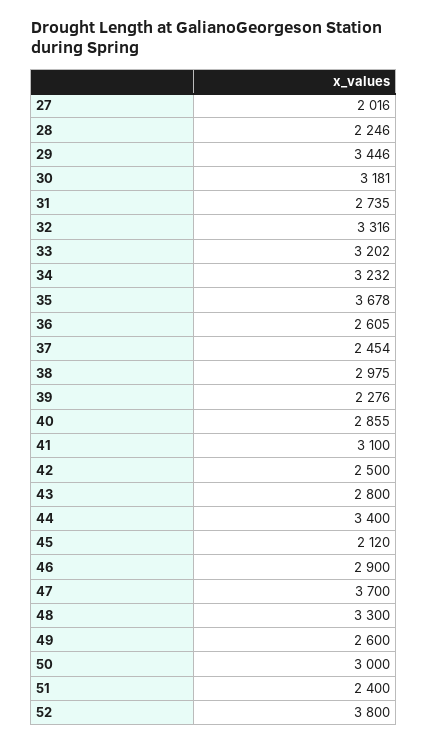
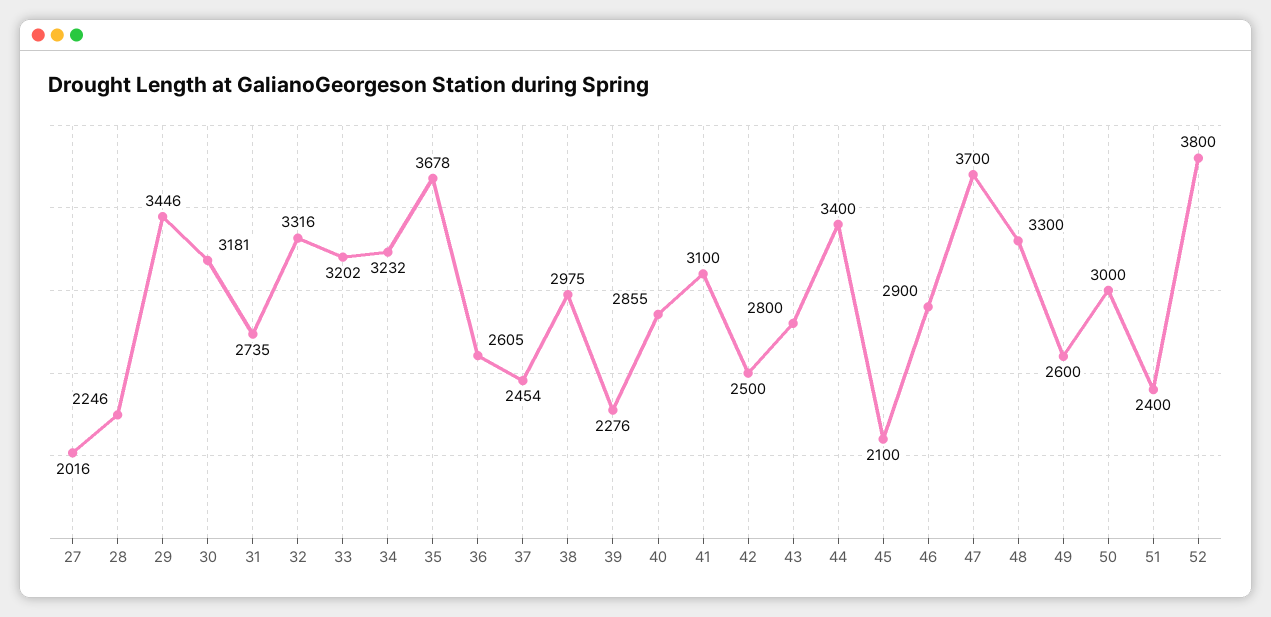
  {
    "27": 2016,
    "28": 2246,
    "29": 3446,
    "30": 3181,
    "31": 2735,
    "32": 3316,
    "33": 3202,
    "34": 3232,
    "35": 3678,
    "36": 2605,
    "37": 2454,
    "38": 2975,
    "39": 2276,
    "40": 2855,
    "41": 3100,
    "42": 2500,
    "43": 2800,
    "44": 3400,
-   "45": 2120,
+   "45": 2100,
    "46": 2900,
    "47": 3700,
    "48": 3300,
    "49": 2600,
    "50": 3000,
    "51": 2400,
    "52": 3800
  }

